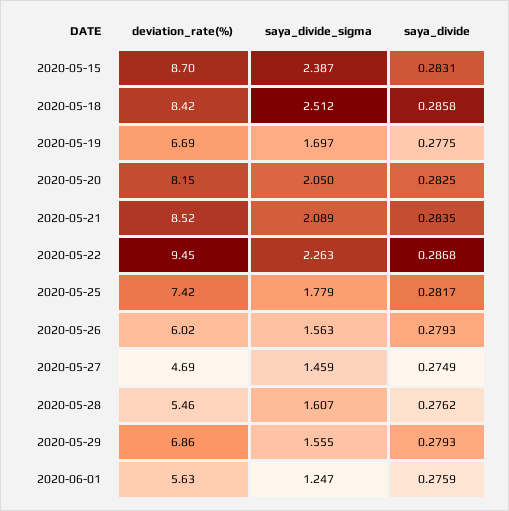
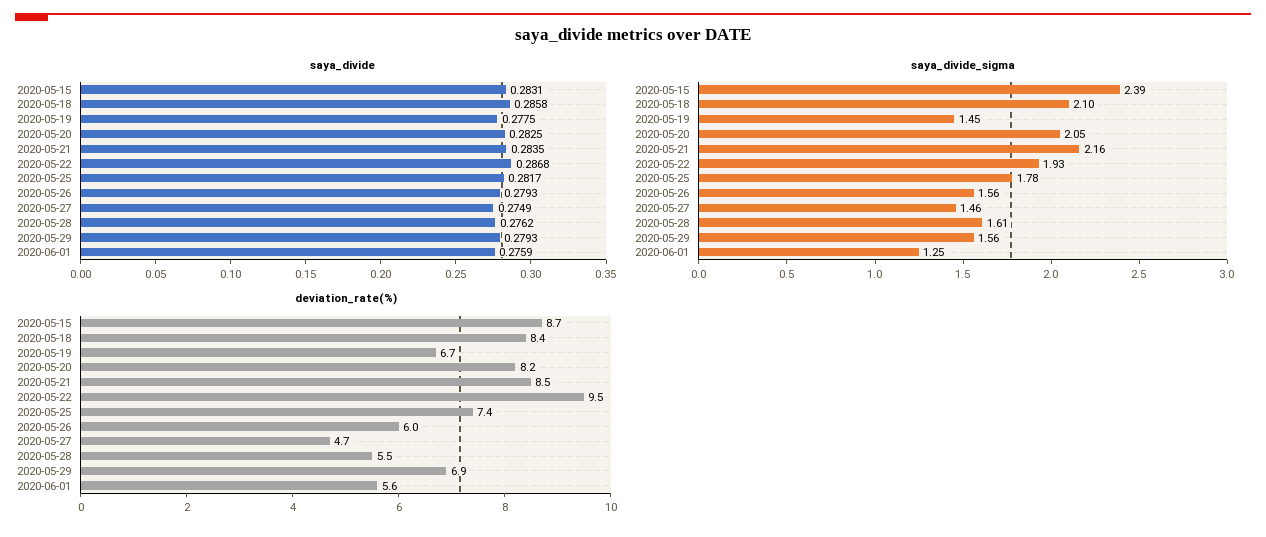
  {
    "deviation_rate(%)": {
      "2020-05-15": 8.7,
      "2020-05-18": 8.42,
      "2020-05-19": 6.69,
      "2020-05-20": 8.15,
      "2020-05-21": 8.52,
      "2020-05-22": 9.45,
      "2020-05-25": 7.42,
      "2020-05-26": 6.02,
      "2020-05-27": 4.69,
      "2020-05-28": 5.46,
      "2020-05-29": 6.86,
      "2020-06-01": 5.63
    },
    "saya_divide_sigma": {
      "2020-05-15": 2.387,
-     "2020-05-18": 2.512,
+     "2020-05-18": 2.1,
-     "2020-05-19": 1.697,
+     "2020-05-19": 1.45,
      "2020-05-20": 2.05,
-     "2020-05-21": 2.089,
+     "2020-05-21": 2.16,
-     "2020-05-22": 2.263,
+     "2020-05-22": 1.93,
      "2020-05-25": 1.779,
      "2020-05-26": 1.563,
      "2020-05-27": 1.459,
      "2020-05-28": 1.607,
      "2020-05-29": 1.555,
      "2020-06-01": 1.247
    },
    "saya_divide": {
      "2020-05-15": 0.2831,
      "2020-05-18": 0.2858,
      "2020-05-19": 0.2775,
      "2020-05-20": 0.2825,
      "2020-05-21": 0.2835,
      "2020-05-22": 0.2868,
      "2020-05-25": 0.2817,
      "2020-05-26": 0.2793,
      "2020-05-27": 0.2749,
      "2020-05-28": 0.2762,
      "2020-05-29": 0.2793,
      "2020-06-01": 0.2759
    }
  }

